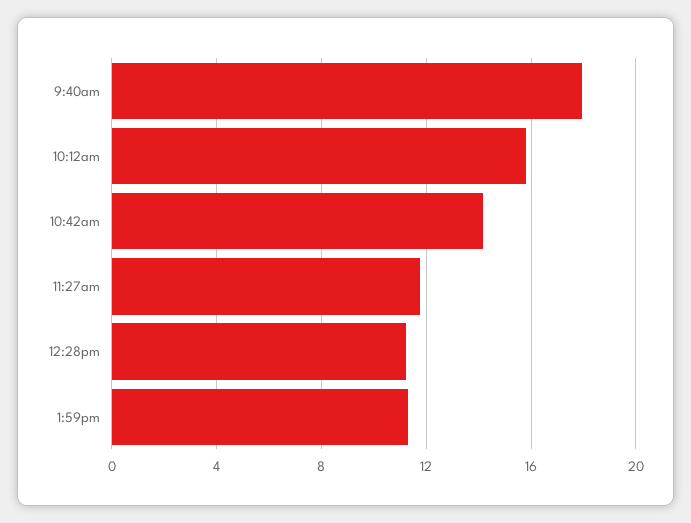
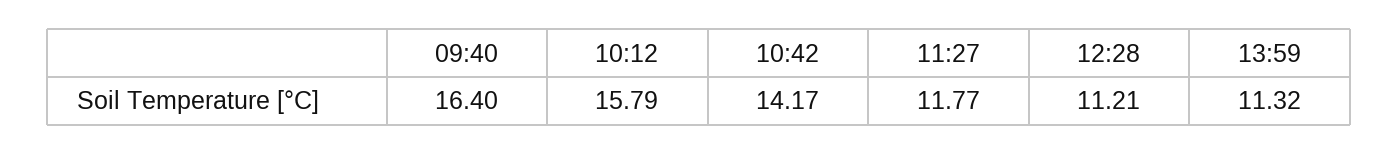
  {
-   "9:40am": 18,
+   "9:40am": 16.4,
    "10:12am": 15.79,
    "10:42am": 14.17,
    "11:27am": 11.77,
    "12:28pm": 11.21,
    "1:59pm": 11.32
  }

